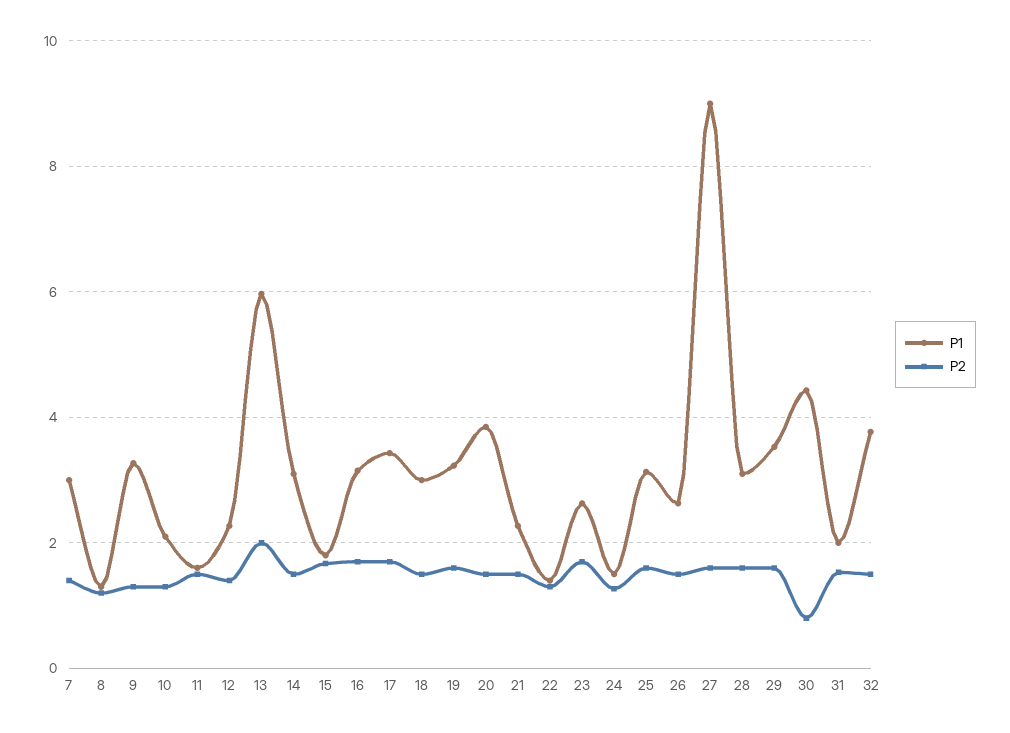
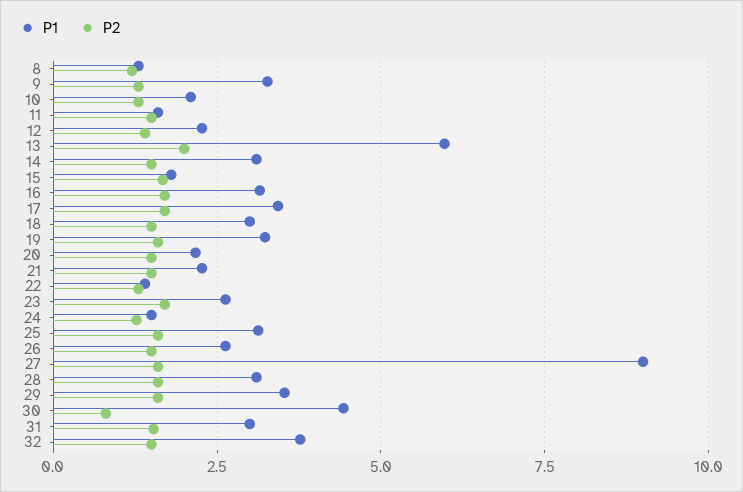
  {
    "P1": {
-     "7": 3,
      "8": 1.4,
      "9": 3.2,
      "10": 2.2,
      "11": 1.6,
      "12": 2.2,
      "13": 6,
      "14": 3.2,
      "15": 1.8,
      "16": 3.2,
      "17": 3.4,
      "18": 3,
      "19": 3.2,
-     "20": 3.8,
+     "20": 2.25,
      "21": 2.2,
      "22": 1.4,
      "23": 2.6,
      "24": 1.6,
      "25": 3.2,
      "26": 2.6,
      "27": 9,
      "28": 3.2,
      "29": 3.6,
      "30": 4.4,
-     "31": 2,
+     "31": 3,
      "32": 3.8
    },
    "P2": {
-     "7": 1.4,
      "8": 1.2,
      "9": 1.4,
      "10": 1.4,
      "11": 1.6,
      "12": 1.4,
      "13": 2,
      "14": 1.6,
      "15": 1.6,
      "16": 1.8,
      "17": 1.8,
      "18": 1.6,
      "19": 1.6,
      "20": 1.6,
      "21": 1.6,
      "22": 1.4,
      "23": 1.8,
      "24": 1.2,
      "25": 1.6,
      "26": 1.6,
      "27": 1.6,
      "28": 1.6,
      "29": 1.6,
      "30": 0.8,
      "31": 1.6,
      "32": 1.6
    }
  }

